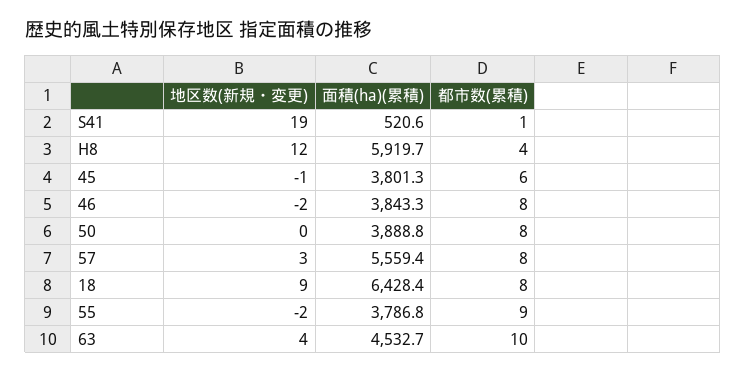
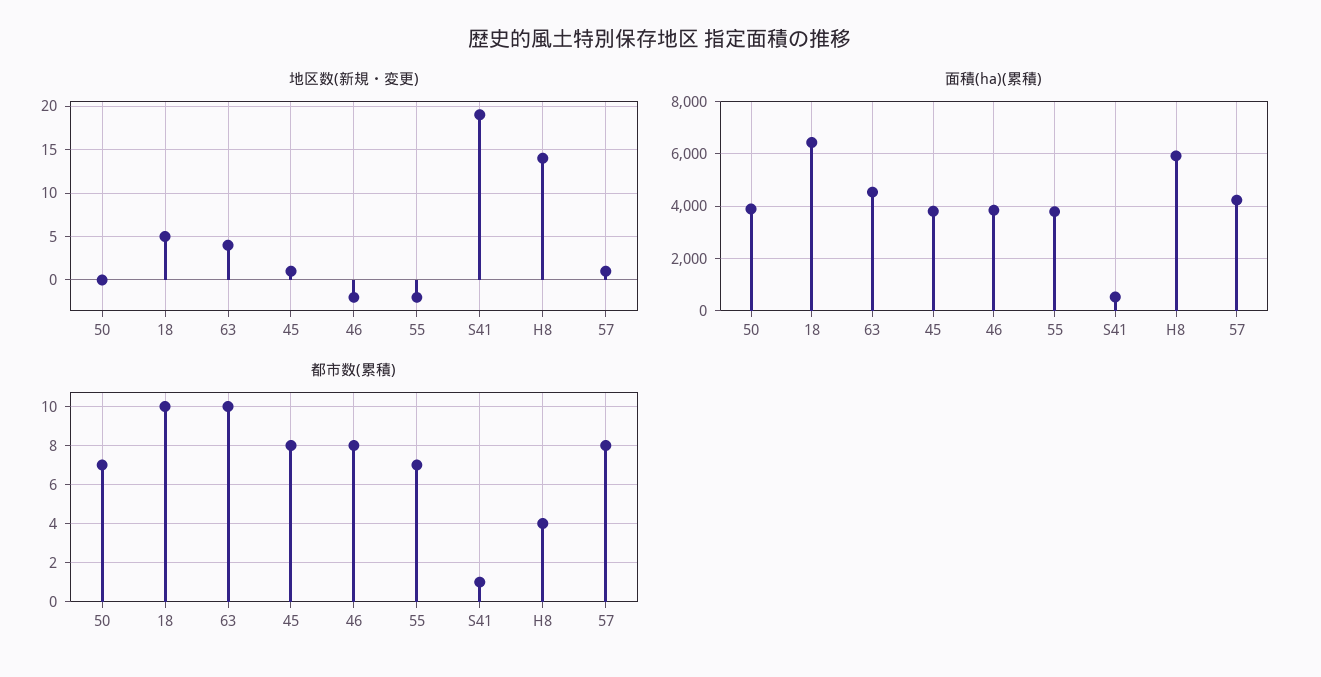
  {
    "地区数(新規・変更)": {
      "S41": 19,
-     "H8": 12,
+     "H8": 14,
-     "45": -1,
+     "45": 1,
      "46": -2,
      "50": 0,
-     "57": 3,
+     "57": 1,
-     "18": 9,
+     "18": 5,
      "55": -2,
      "63": 4
    },
    "面積(ha)(累積)": {
      "S41": 520.6,
      "H8": 5919.7,
      "45": 3801.3,
      "46": 3843.3,
      "50": 3888.8,
-     "57": 5559.4,
+     "57": 4250,
      "18": 6428.4,
      "55": 3786.8,
      "63": 4532.7
    },
    "都市数(累積)": {
      "S41": 1,
      "H8": 4,
-     "45": 6,
+     "45": 8,
      "46": 8,
-     "50": 8,
+     "50": 7,
      "57": 8,
-     "18": 8,
+     "18": 10,
-     "55": 9,
+     "55": 7,
      "63": 10
    }
  }

